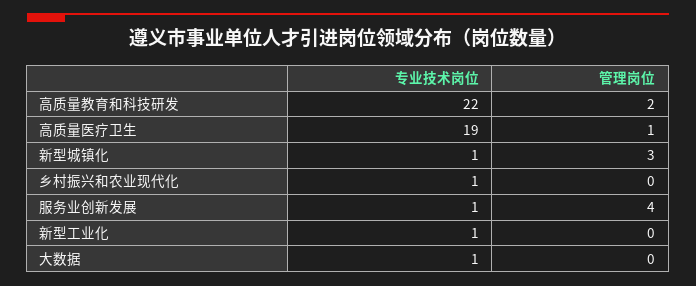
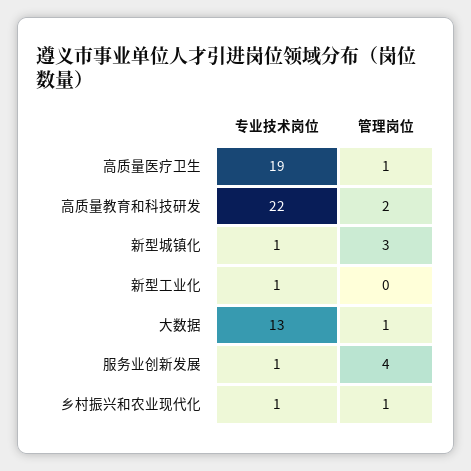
  {
    "专业技术岗位": {
      "高质量教育和科技研发": 22,
      "高质量医疗卫生": 19,
      "新型城镇化": 1,
      "乡村振兴和农业现代化": 1,
      "服务业创新发展": 1,
      "新型工业化": 1,
-     "大数据": 1
+     "大数据": 13
    },
    "管理岗位": {
      "高质量教育和科技研发": 2,
      "高质量医疗卫生": 1,
      "新型城镇化": 3,
-     "乡村振兴和农业现代化": 0,
+     "乡村振兴和农业现代化": 1,
      "服务业创新发展": 4,
      "新型工业化": 0,
-     "大数据": 0
+     "大数据": 1
    }
  }

